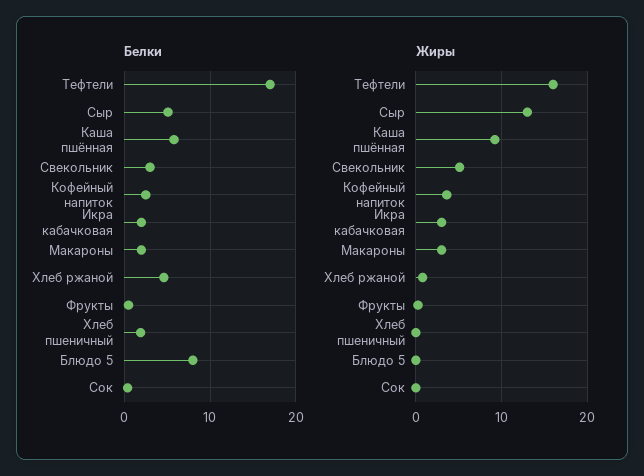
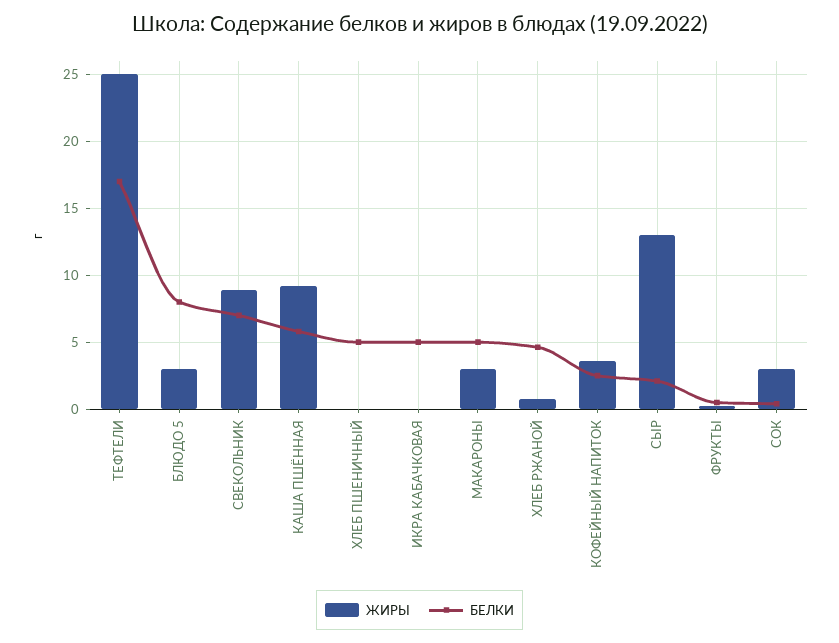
  {
    "Белки": {
      "Тефтели": 17,
-     "Сыр": 5,
+     "Сыр": 2,
      "Каша пшённая": 6,
-     "Свекольник": 3,
+     "Свекольник": 7,
      "Кофейный напиток": 2.5,
-     "Икра кабачковая": 2,
+     "Икра кабачковая": 5,
-     "Макароны": 2,
+     "Макароны": 5,
      "Хлеб ржаной": 4.5,
      "Фрукты": 0.5,
-     "Хлеб пшеничный": 2,
+     "Хлеб пшеничный": 5,
      "Блюдо 5": 8,
      "Сок": 0.5
    },
    "Жиры": {
-     "Тефтели": 16,
+     "Тефтели": 25,
      "Сыр": 13,
      "Каша пшённая": 9,
-     "Свекольник": 5,
+     "Свекольник": 9,
      "Кофейный напиток": 3.5,
-     "Икра кабачковая": 3,
+     "Икра кабачковая": 0,
      "Макароны": 3,
      "Хлеб ржаной": 1,
      "Фрукты": 0,
      "Хлеб пшеничный": 0,
-     "Блюдо 5": 0,
+     "Блюдо 5": 3,
-     "Сок": 0
+     "Сок": 3
    }
  }

